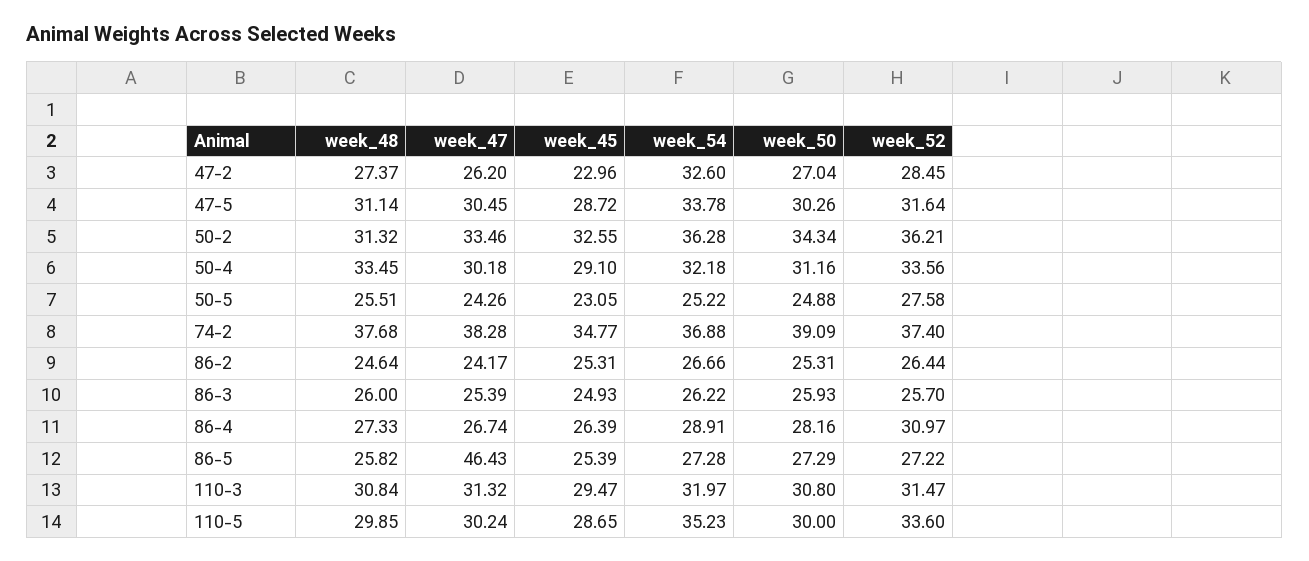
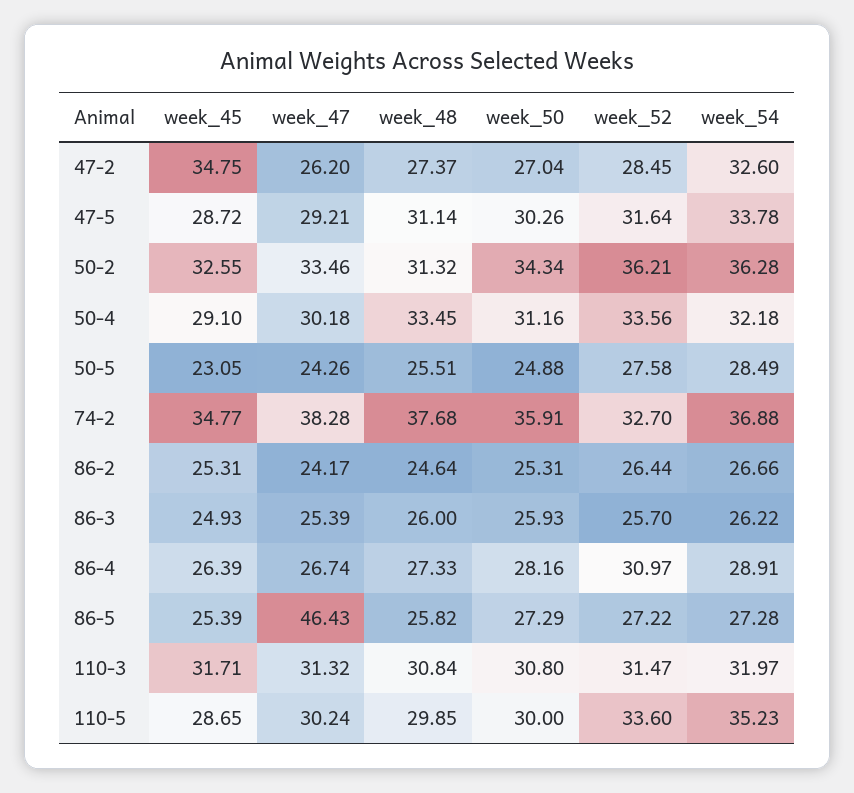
  {
    "week_48": {
      "47-2": 27.37,
      "47-5": 31.14,
      "50-2": 31.32,
      "50-4": 33.45,
      "50-5": 25.51,
      "74-2": 37.68,
      "86-2": 24.64,
      "86-3": 26,
      "86-4": 27.33,
      "86-5": 25.82,
      "110-3": 30.84,
      "110-5": 29.85
    },
    "week_47": {
      "47-2": 26.2,
-     "47-5": 30.45,
+     "47-5": 29.21,
      "50-2": 33.46,
      "50-4": 30.18,
      "50-5": 24.26,
      "74-2": 38.28,
      "86-2": 24.17,
      "86-3": 25.39,
      "86-4": 26.74,
      "86-5": 46.43,
      "110-3": 31.32,
      "110-5": 30.24
    },
    "week_45": {
-     "47-2": 22.96,
+     "47-2": 34.75,
      "47-5": 28.72,
      "50-2": 32.55,
      "50-4": 29.1,
      "50-5": 23.05,
      "74-2": 34.77,
      "86-2": 25.31,
      "86-3": 24.93,
      "86-4": 26.39,
      "86-5": 25.39,
-     "110-3": 29.47,
+     "110-3": 31.71,
      "110-5": 28.65
    },
    "week_54": {
      "47-2": 32.6,
      "47-5": 33.78,
      "50-2": 36.28,
      "50-4": 32.18,
-     "50-5": 25.22,
+     "50-5": 28.49,
      "74-2": 36.88,
      "86-2": 26.66,
      "86-3": 26.22,
      "86-4": 28.91,
      "86-5": 27.28,
      "110-3": 31.97,
      "110-5": 35.23
    },
    "week_50": {
      "47-2": 27.04,
      "47-5": 30.26,
      "50-2": 34.34,
      "50-4": 31.16,
      "50-5": 24.88,
-     "74-2": 39.09,
+     "74-2": 35.91,
      "86-2": 25.31,
      "86-3": 25.93,
      "86-4": 28.16,
      "86-5": 27.29,
      "110-3": 30.8,
      "110-5": 30
    },
    "week_52": {
      "47-2": 28.45,
      "47-5": 31.64,
      "50-2": 36.21,
      "50-4": 33.56,
      "50-5": 27.58,
-     "74-2": 37.4,
+     "74-2": 32.7,
      "86-2": 26.44,
      "86-3": 25.7,
      "86-4": 30.97,
      "86-5": 27.22,
      "110-3": 31.47,
      "110-5": 33.6
    }
  }

